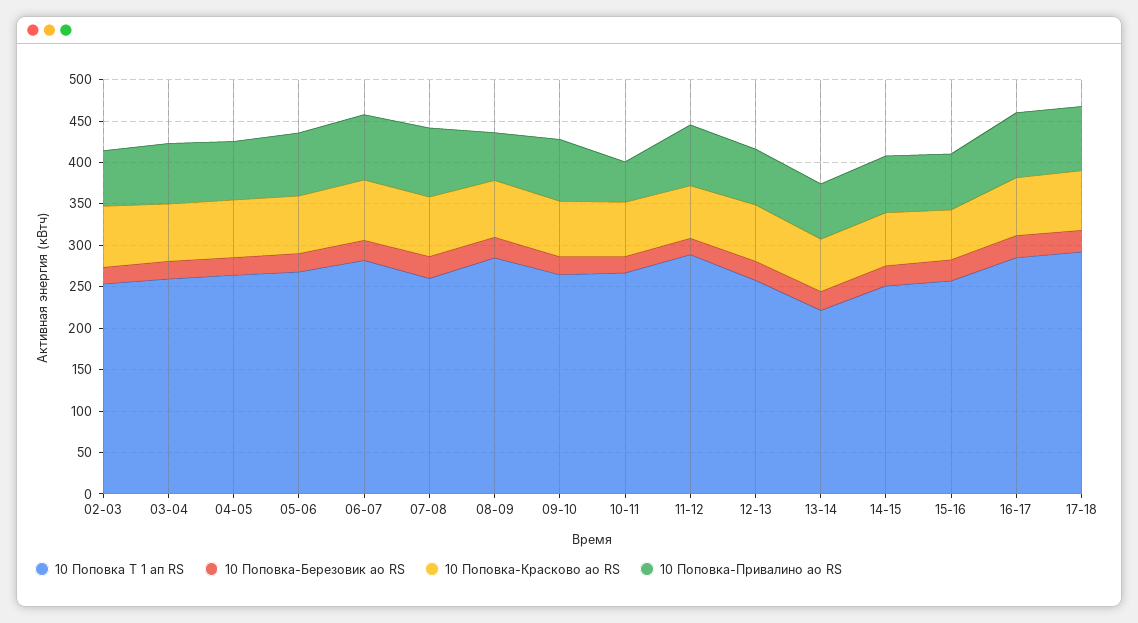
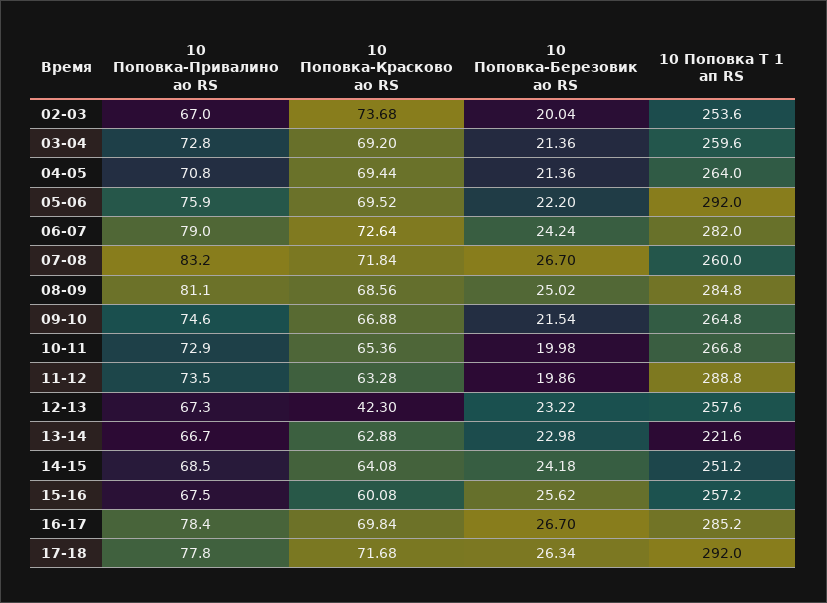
  {
    "10 Поповка Т 1 ап RS": {
      "02-03": 253.6,
      "03-04": 259.6,
      "04-05": 264,
-     "05-06": 270,
+     "05-06": 292,
      "06-07": 282,
      "07-08": 260,
      "08-09": 284.8,
      "09-10": 264.8,
      "10-11": 266.8,
      "11-12": 288.8,
      "12-13": 257.6,
      "13-14": 221.6,
      "14-15": 251.2,
      "15-16": 257.2,
      "16-17": 285.2,
      "17-18": 292
    },
    "10 Поповка-Березовик ао RS": {
      "02-03": 20.04,
      "03-04": 21.36,
      "04-05": 21.36,
      "05-06": 22.2,
      "06-07": 24.24,
      "07-08": 26.7,
      "08-09": 25.02,
      "09-10": 21.54,
      "10-11": 19.98,
      "11-12": 19.86,
      "12-13": 23.22,
      "13-14": 22.98,
      "14-15": 24.18,
      "15-16": 25.62,
      "16-17": 26.7,
      "17-18": 26.34
    },
    "10 Поповка-Красково ао RS": {
      "02-03": 73.68,
      "03-04": 69.2,
      "04-05": 69.44,
      "05-06": 69.52,
      "06-07": 72.64,
      "07-08": 71.84,
      "08-09": 68.56,
      "09-10": 66.88,
      "10-11": 65.36,
      "11-12": 63.28,
-     "12-13": 70,
+     "12-13": 42.3,
      "13-14": 62.88,
      "14-15": 64.08,
      "15-16": 60.08,
      "16-17": 69.84,
      "17-18": 71.68
    },
    "10 Поповка-Привалино ао RS": {
      "02-03": 67,
      "03-04": 72.8,
      "04-05": 70.8,
      "05-06": 75.9,
      "06-07": 79,
      "07-08": 83.2,
-     "08-09": 60,
+     "08-09": 81.1,
      "09-10": 74.6,
-     "10-11": 50,
+     "10-11": 72.9,
      "11-12": 73.5,
      "12-13": 67.3,
      "13-14": 66.7,
      "14-15": 68.5,
      "15-16": 67.5,
      "16-17": 78.4,
      "17-18": 77.8
    }
  }

